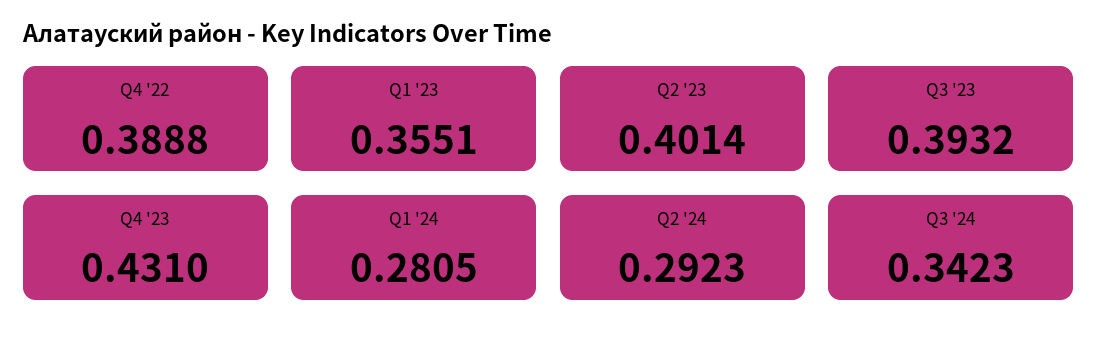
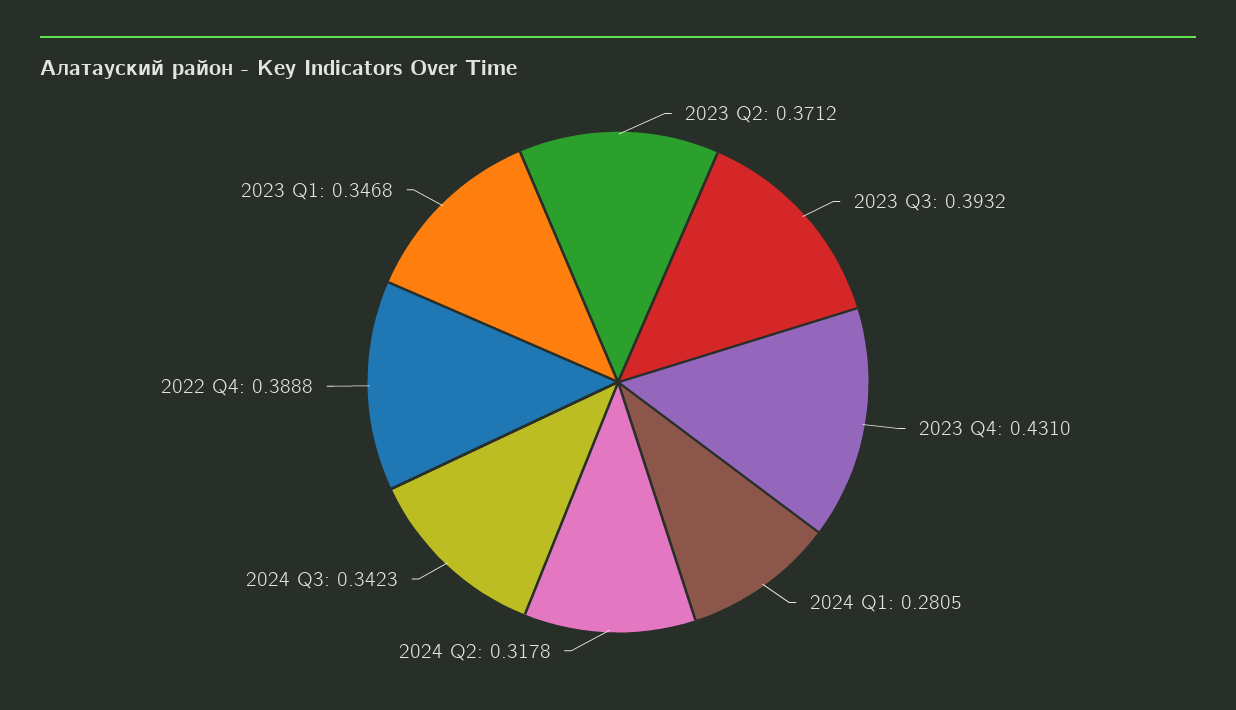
  {
    "Q4 '22": 0.3888,
-   "Q1 '23": 0.3551,
+   "Q1 '23": 0.3468,
-   "Q2 '23": 0.4014,
+   "Q2 '23": 0.3712,
    "Q3 '23": 0.3932,
    "Q4 '23": 0.431,
    "Q1 '24": 0.2805,
-   "Q2 '24": 0.2923,
+   "Q2 '24": 0.3178,
    "Q3 '24": 0.3423
  }

